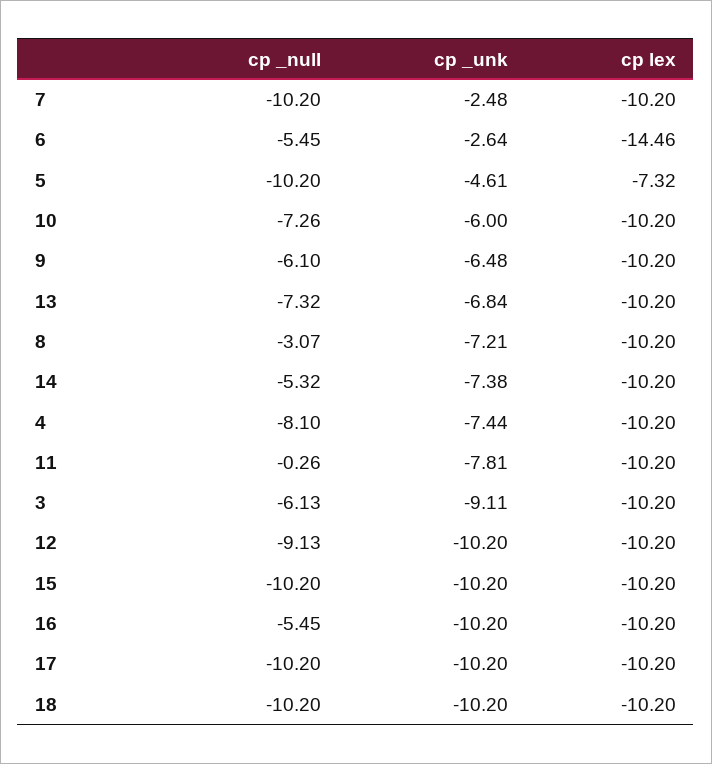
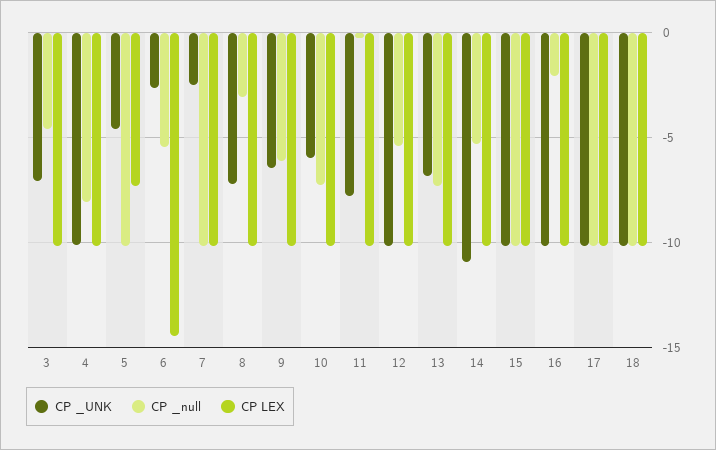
  {
    "cp _null": {
      "7": -10.2,
      "6": -5.45,
      "5": -10.2,
      "10": -7.26,
      "9": -6.1,
      "13": -7.32,
      "8": -3.07,
      "14": -5.32,
      "4": -8.1,
      "11": -0.26,
-     "3": -6.13,
+     "3": -4.5,
-     "12": -9.13,
+     "12": -5.5,
      "15": -10.2,
-     "16": -5.45,
+     "16": -2,
      "17": -10.2,
      "18": -10.2
    },
    "cp _unk": {
      "7": -2.48,
      "6": -2.64,
      "5": -4.61,
      "10": -6,
      "9": -6.48,
      "13": -6.84,
      "8": -7.21,
-     "14": -7.38,
+     "14": -11,
-     "4": -7.44,
+     "4": -10,
      "11": -7.81,
-     "3": -9.11,
+     "3": -7,
      "12": -10.2,
      "15": -10.2,
      "16": -10.2,
      "17": -10.2,
      "18": -10.2
    },
    "cp lex": {
      "7": -10.2,
      "6": -14.46,
      "5": -7.32,
      "10": -10.2,
      "9": -10.2,
      "13": -10.2,
      "8": -10.2,
      "14": -10.2,
      "4": -10.2,
      "11": -10.2,
      "3": -10.2,
      "12": -10.2,
      "15": -10.2,
      "16": -10.2,
      "17": -10.2,
      "18": -10.2
    }
  }

